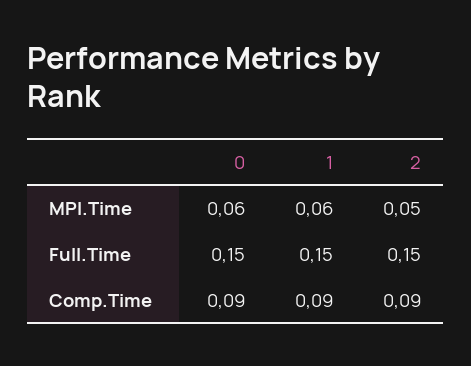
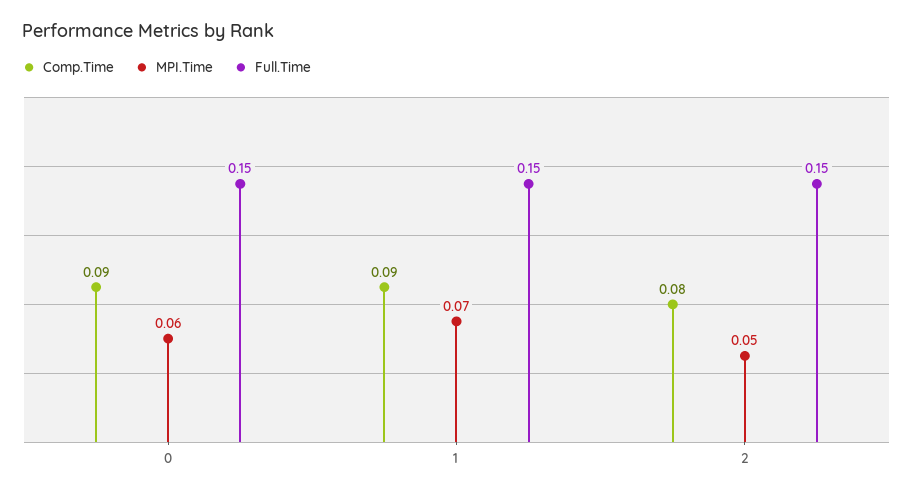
  {
    "MPI.Time": {
      "0": 0.06,
-     "1": 0.06,
+     "1": 0.07,
      "2": 0.05
    },
    "Full.Time": {
      "0": 0.15,
      "1": 0.15,
      "2": 0.15
    },
    "Comp.Time": {
      "0": 0.09,
      "1": 0.09,
-     "2": 0.09
+     "2": 0.08
    }
  }

